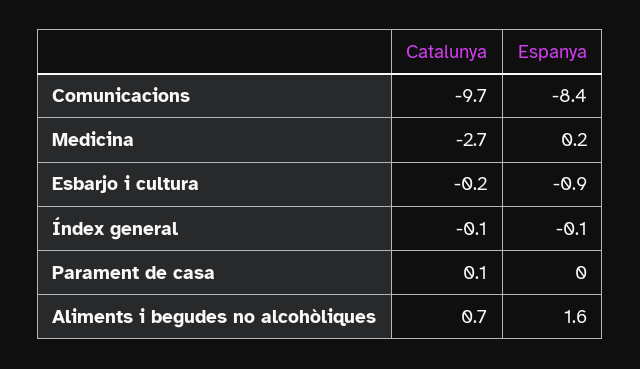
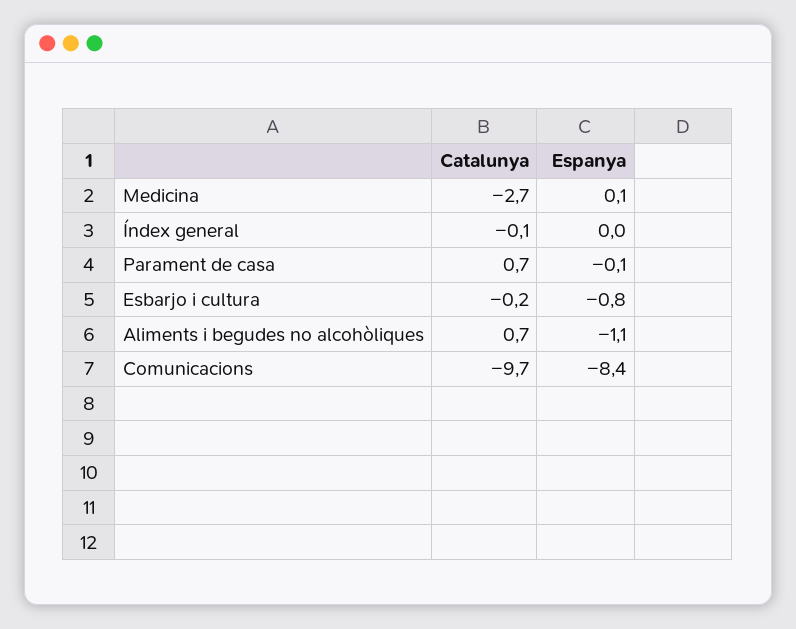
  {
    "Catalunya": {
      "Comunicacions": -9.7,
      "Medicina": -2.7,
      "Esbarjo i cultura": -0.2,
      "Índex general": -0.1,
-     "Parament de casa": 0.1,
+     "Parament de casa": 0.7,
      "Aliments i begudes no alcohòliques": 0.7
    },
    "Espanya": {
      "Comunicacions": -8.4,
-     "Medicina": 0.2,
+     "Medicina": 0.1,
-     "Esbarjo i cultura": -0.9,
+     "Esbarjo i cultura": -0.8,
-     "Índex general": -0.1,
+     "Índex general": 0,
-     "Parament de casa": 0,
+     "Parament de casa": -0.1,
-     "Aliments i begudes no alcohòliques": 1.6
+     "Aliments i begudes no alcohòliques": -1.1
    }
  }

